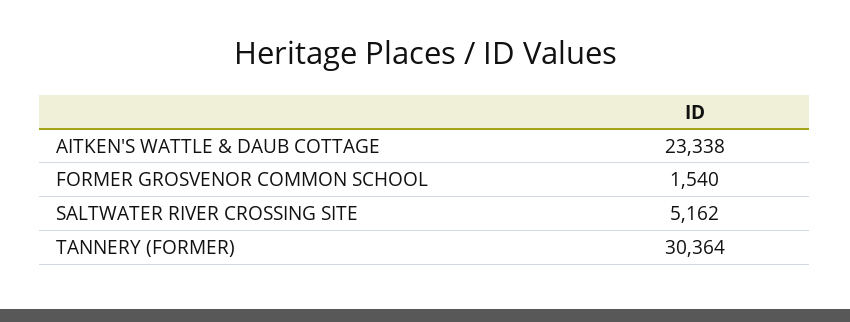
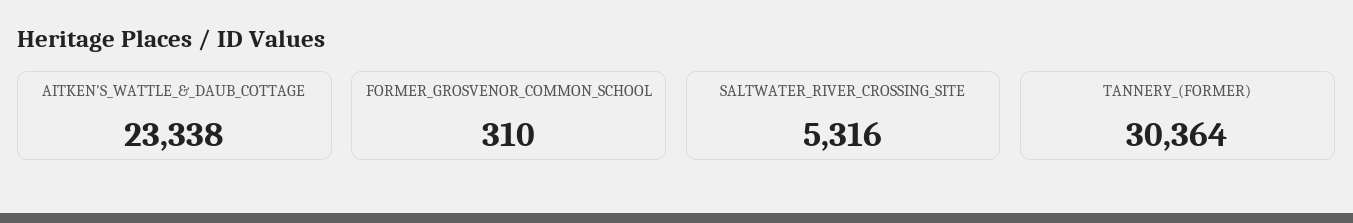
  {
    "AITKEN'S WATTLE & DAUB COTTAGE": 23338,
-   "FORMER GROSVENOR COMMON SCHOOL": 1540,
+   "FORMER GROSVENOR COMMON SCHOOL": 310,
-   "SALTWATER RIVER CROSSING SITE": 5162,
+   "SALTWATER RIVER CROSSING SITE": 5316,
    "TANNERY (FORMER)": 30364
  }

